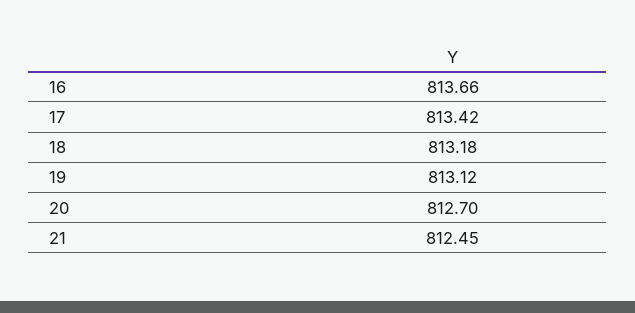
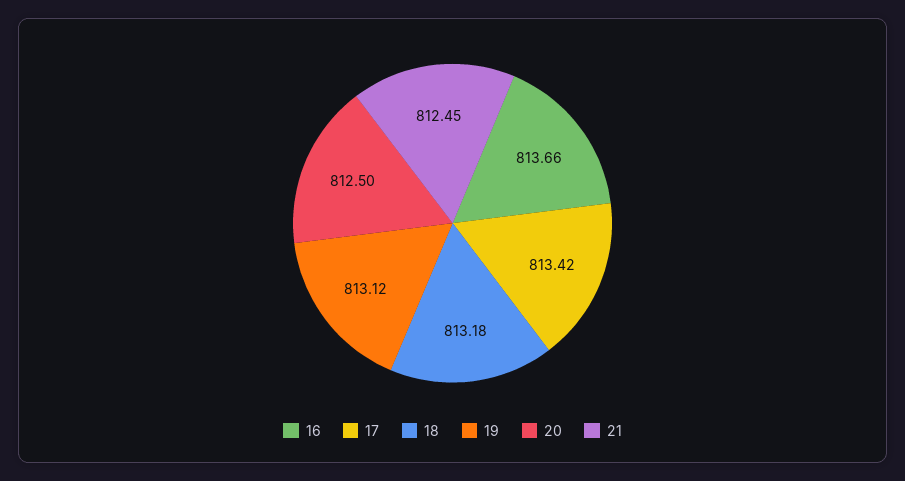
  {
    "16": 813.66,
    "17": 813.42,
    "18": 813.18,
    "19": 813.12,
-   "20": 812.7,
+   "20": 812.5,
    "21": 812.45
  }

